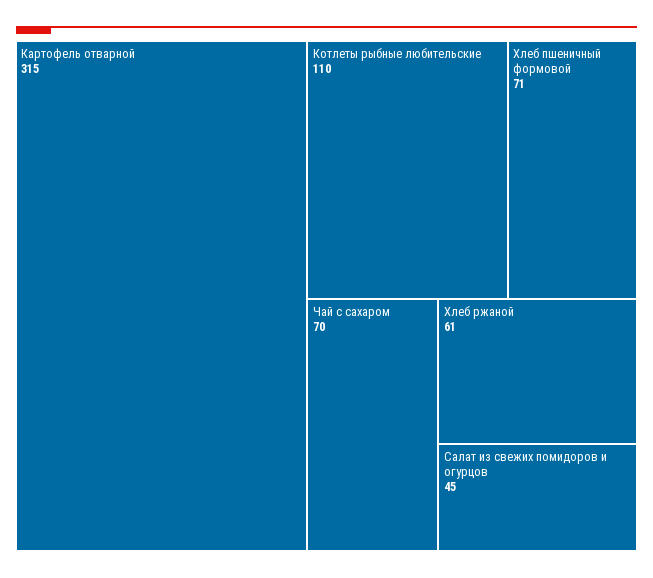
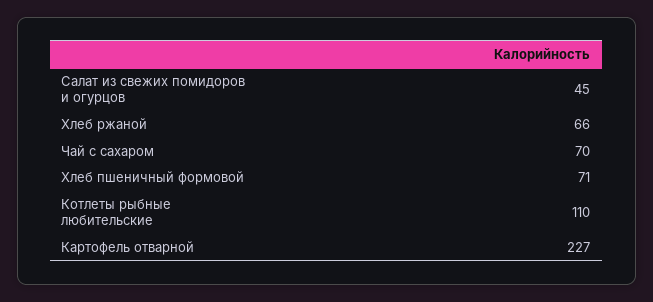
  {
-   "Картофель отварной": 315,
+   "Картофель отварной": 227,
    "Котлеты рыбные любительские": 110,
    "Хлеб пшеничный формовой": 71,
    "Чай с сахаром": 70,
-   "Хлеб ржаной": 61,
+   "Хлеб ржаной": 66,
    "Салат из свежих помидоров и огурцов": 45
  }

